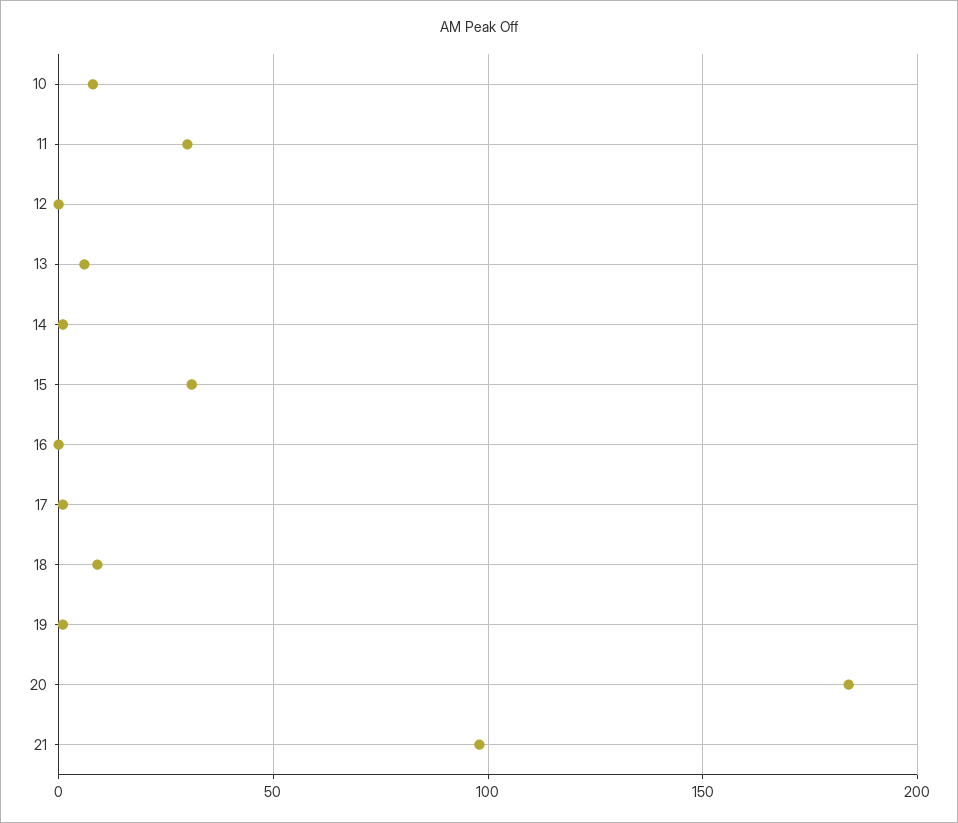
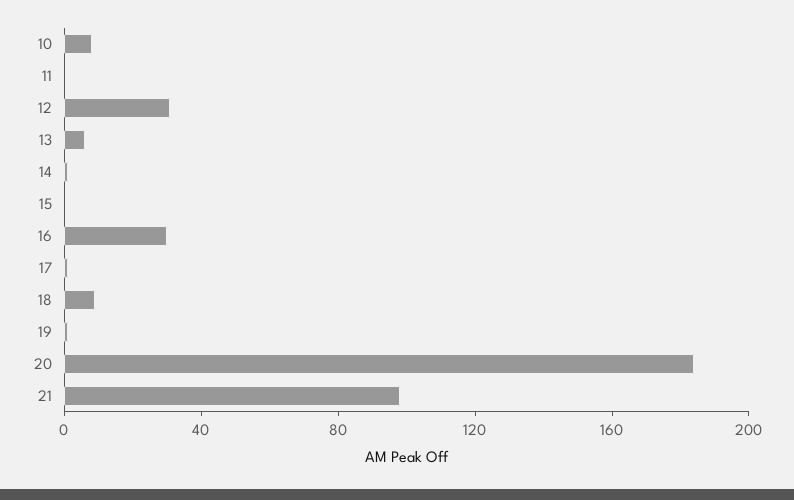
  {
    "10": 10,
-   "11": 30,
+   "11": 0,
-   "12": 0,
+   "12": 30,
    "13": 5,
    "14": 0,
-   "15": 30,
+   "15": 0,
-   "16": 0,
+   "16": 30,
    "17": 0,
    "18": 10,
    "19": 0,
    "20": 185,
    "21": 100
  }

